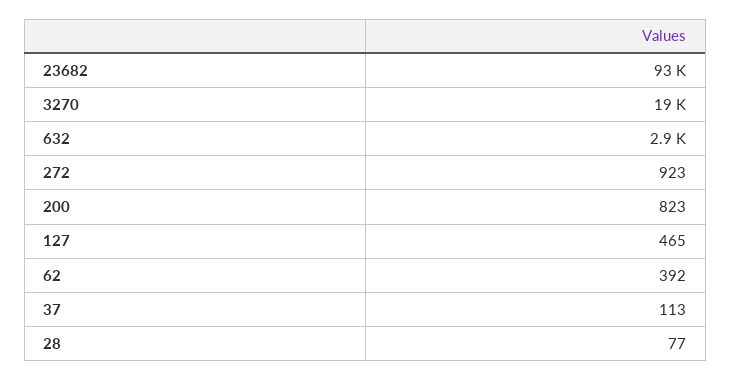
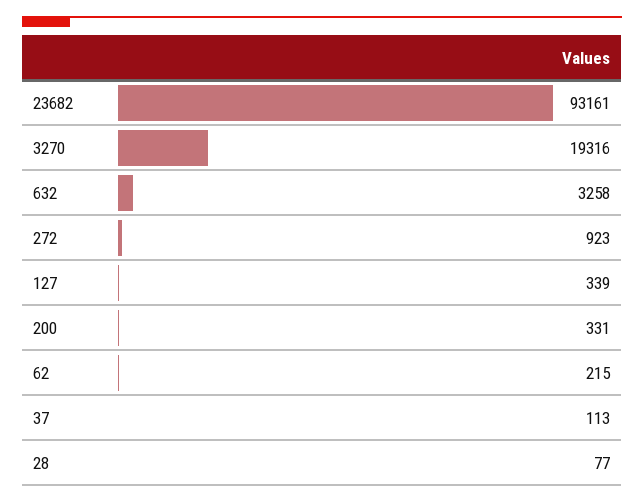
  {
    "23682": 93161,
    "3270": 19316,
-   "632": 2900,
+   "632": 3258,
    "272": 923,
-   "200": 823,
+   "200": 331,
-   "127": 465,
+   "127": 339,
-   "62": 392,
+   "62": 215,
    "37": 113,
    "28": 77
  }

